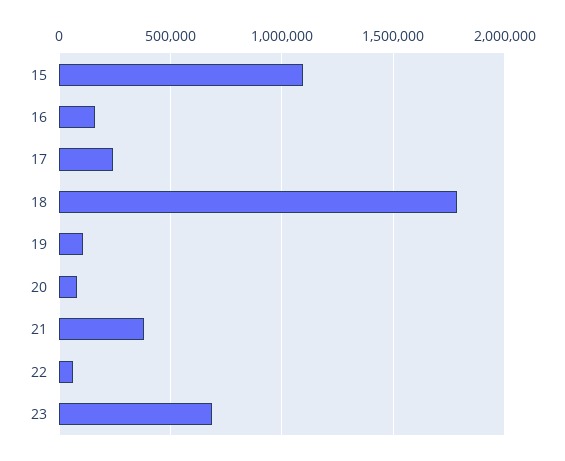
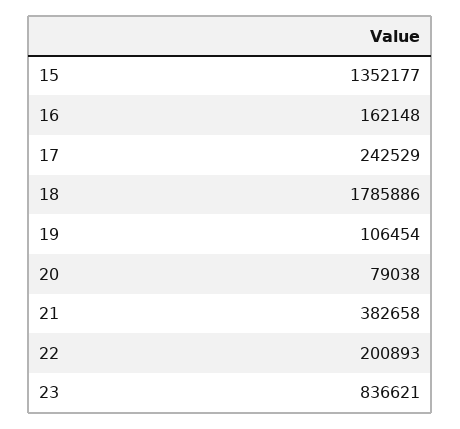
  {
-   "15": 1100000,
+   "15": 1352177,
    "16": 162148,
    "17": 242529,
    "18": 1785886,
    "19": 106454,
    "20": 79038,
    "21": 382658,
-   "22": 50000,
+   "22": 200893,
-   "23": 700000
+   "23": 836621
  }

